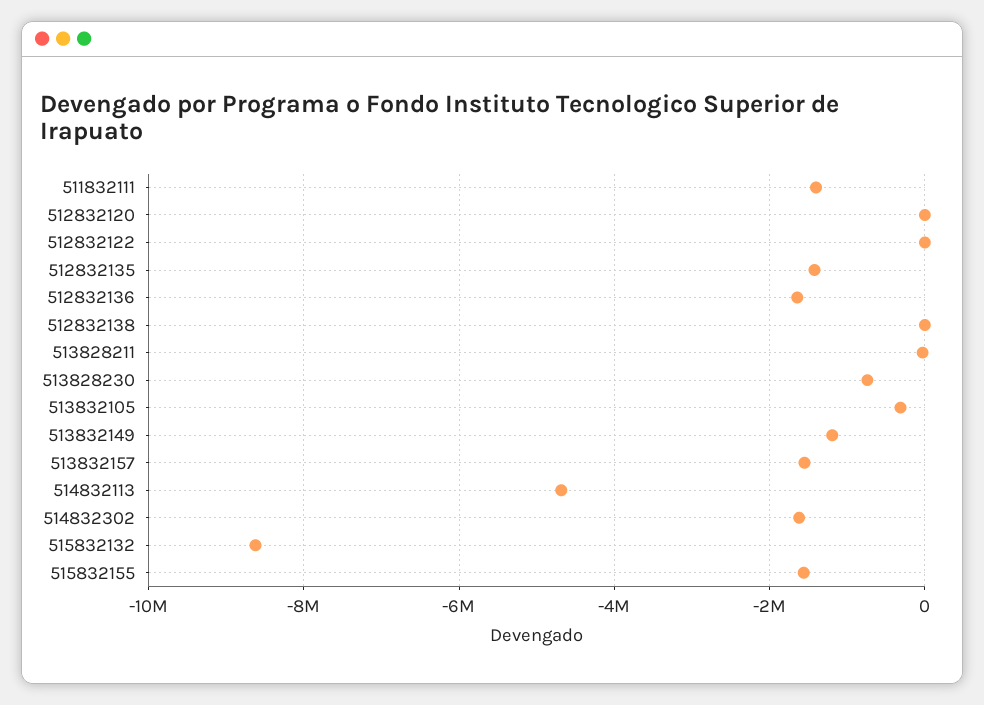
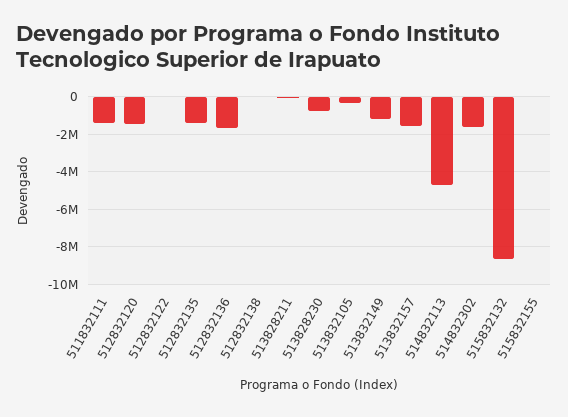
  {
    "511832111": -1400000,
-   "512832120": 0,
+   "512832120": -1500000,
    "512832122": 0,
    "512832135": -1400000,
    "512832136": -1600000,
    "512832138": 0,
    "513828211": 0,
    "513828230": -800000,
    "513832105": -400000,
    "513832149": -1200000,
    "513832157": -1600000,
    "514832113": -4600000,
    "514832302": -1600000,
    "515832132": -8600000,
-   "515832155": -1600000
+   "515832155": 0
  }

